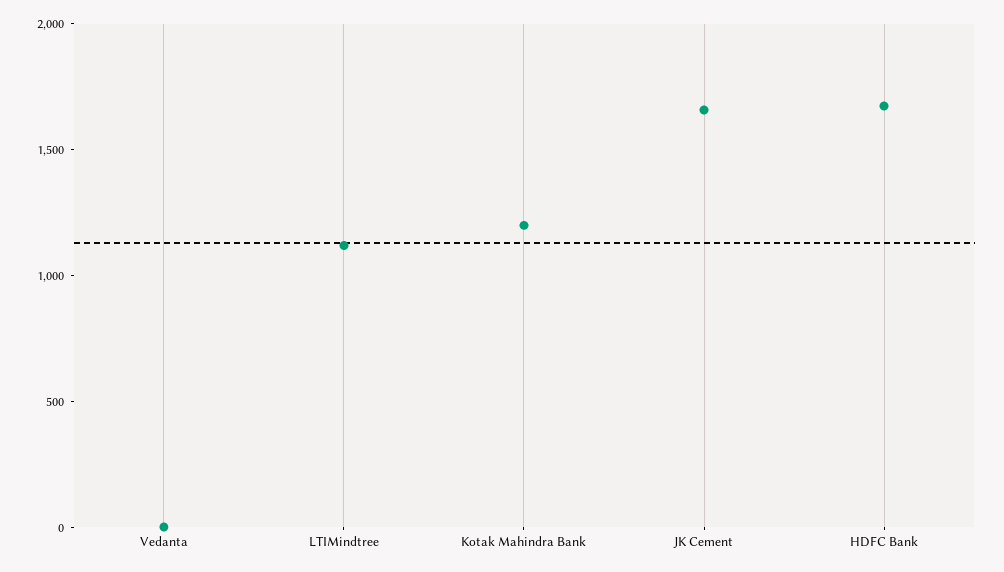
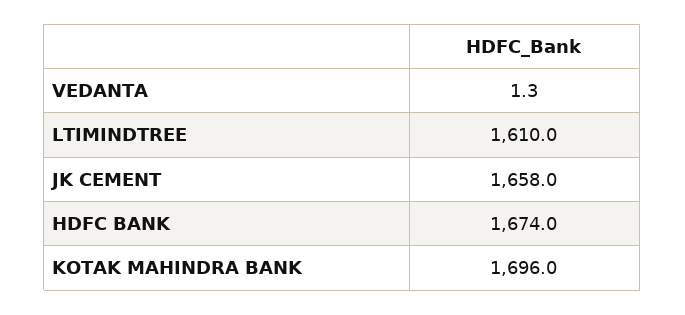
  {
    "Vedanta": 1.3,
-   "LTIMindtree": 1100,
+   "LTIMindtree": 1610,
-   "Kotak Mahindra Bank": 1200,
+   "Kotak Mahindra Bank": 1696,
    "JK Cement": 1658,
    "HDFC Bank": 1674
  }

